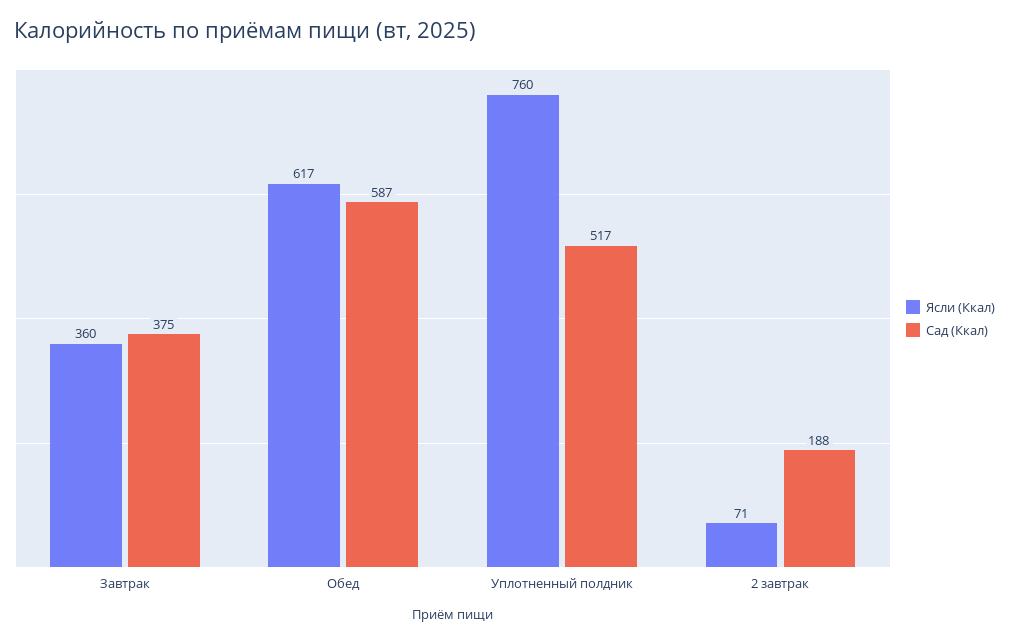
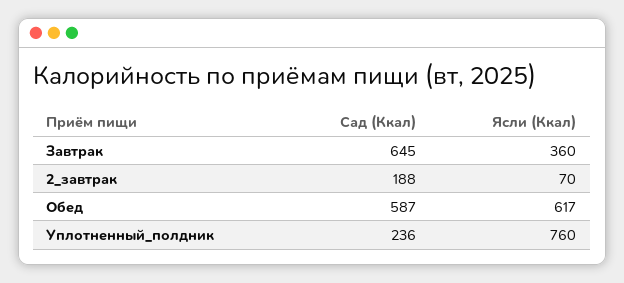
  {
    "Ясли (Ккал)": {
      "Завтрак": 360,
      "Обед": 617,
      "Уплотненный полдник": 760,
-     "2 завтрак": 71
+     "2 завтрак": 70
    },
    "Сад (Ккал)": {
-     "Завтрак": 375,
+     "Завтрак": 645,
      "Обед": 587,
-     "Уплотненный полдник": 517,
+     "Уплотненный полдник": 236,
      "2 завтрак": 188
    }
  }

